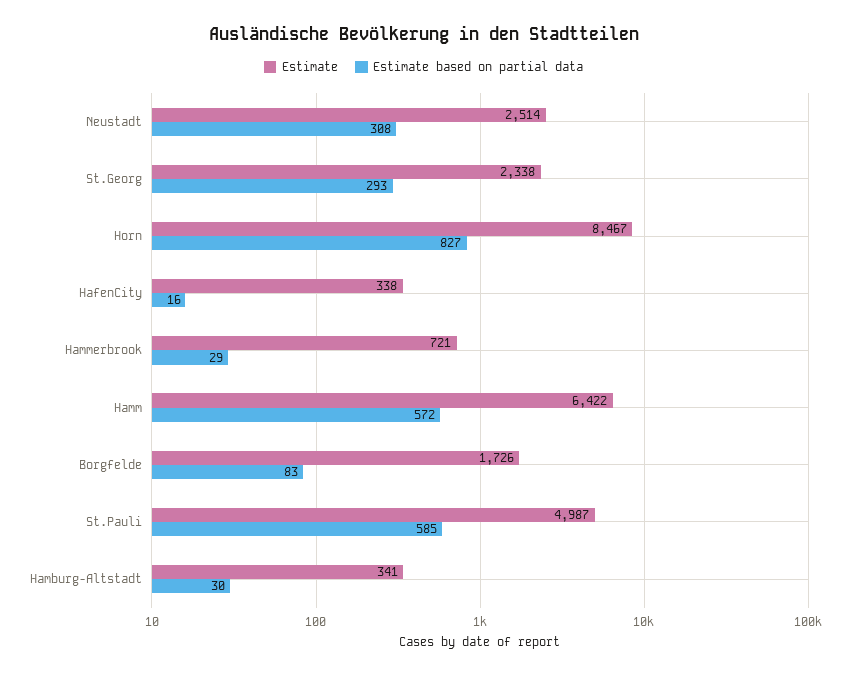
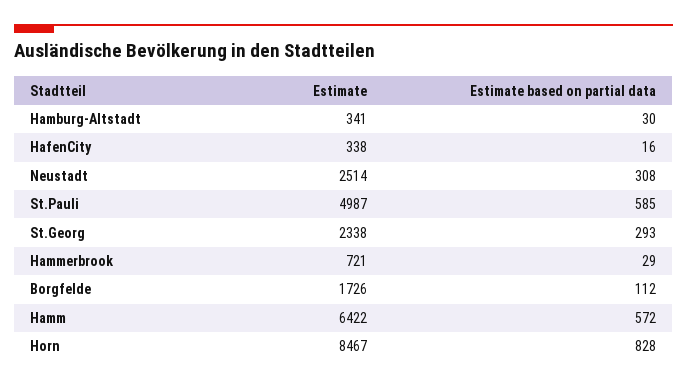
  {
    "Estimate": {
      "Neustadt": 2514,
      "St.Georg": 2338,
      "Horn": 8467,
      "HafenCity": 338,
      "Hammerbrook": 721,
      "Hamm": 6422,
      "Borgfelde": 1726,
      "St.Pauli": 4987,
      "Hamburg-Altstadt": 341
    },
    "Estimate based on partial data": {
      "Neustadt": 308,
      "St.Georg": 293,
-     "Horn": 827,
+     "Horn": 828,
      "HafenCity": 16,
      "Hammerbrook": 29,
      "Hamm": 572,
-     "Borgfelde": 83,
+     "Borgfelde": 112,
      "St.Pauli": 585,
      "Hamburg-Altstadt": 30
    }
  }

